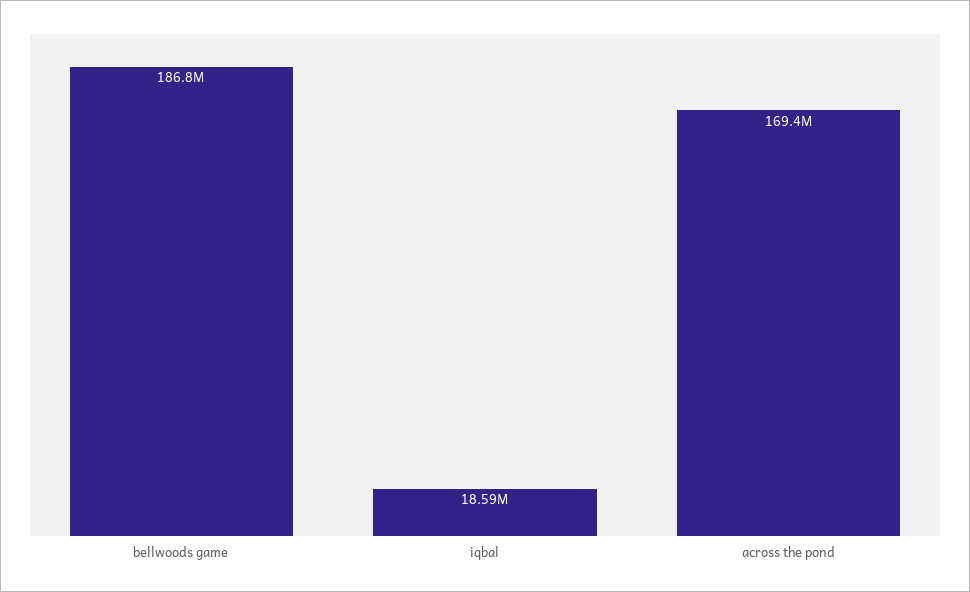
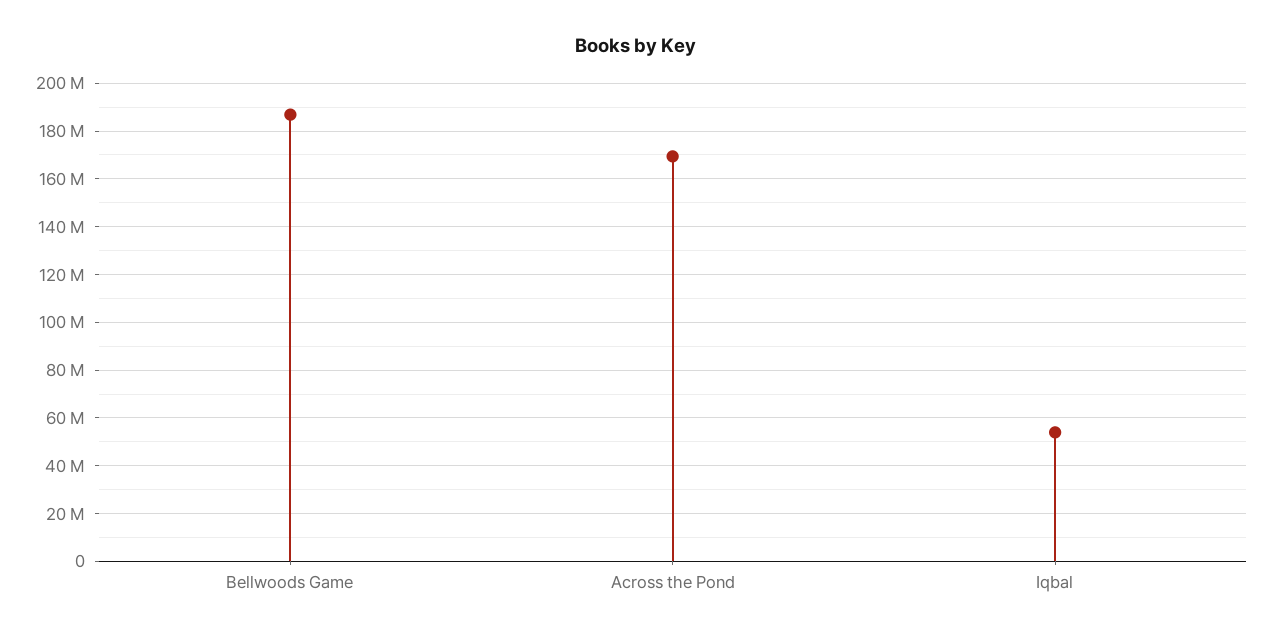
  {
    "bellwoods game": 186800000,
-   "iqbal": 18590000,
+   "iqbal": 55000000,
    "across the pond": 169400000
  }

